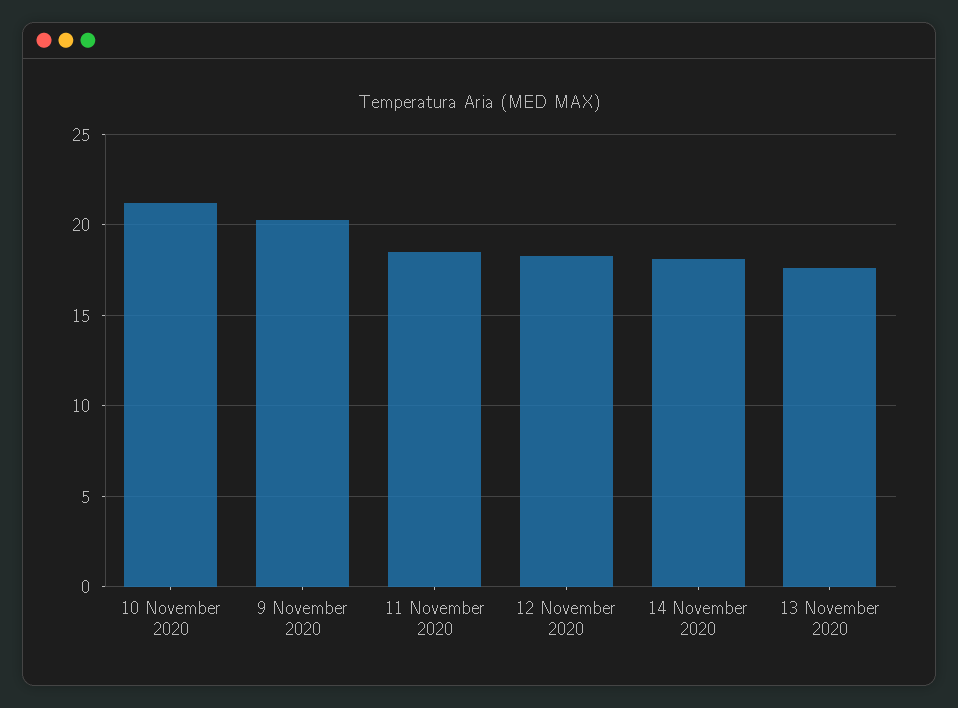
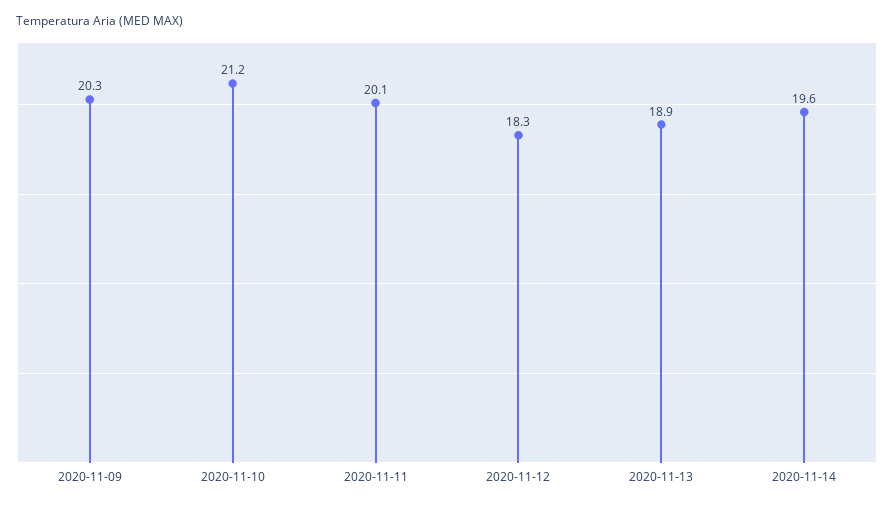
  {
    "10 November 2020": 21.2,
    "9 November 2020": 20.3,
-   "11 November 2020": 18.5,
+   "11 November 2020": 20.1,
    "12 November 2020": 18.3,
-   "14 November 2020": 18,
+   "14 November 2020": 19.6,
-   "13 November 2020": 17.5
+   "13 November 2020": 18.9
  }

